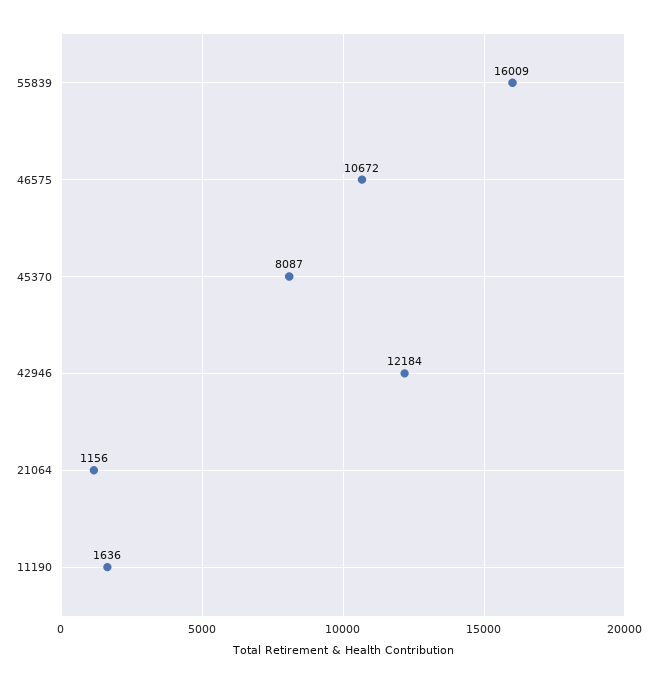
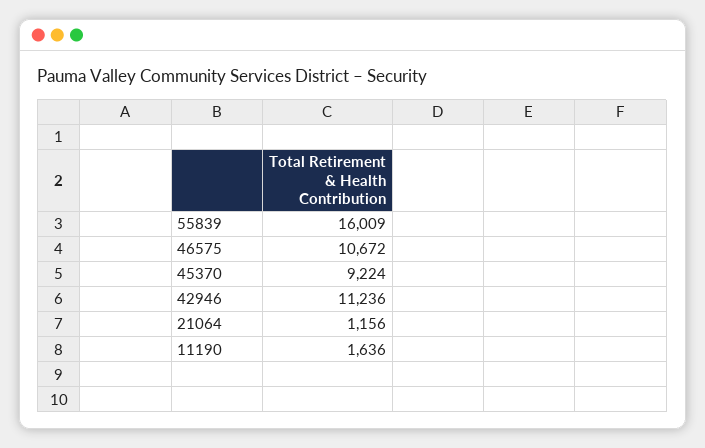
  {
    "55839": 16009,
    "46575": 10672,
-   "45370": 8087,
+   "45370": 9224,
-   "42946": 12184,
+   "42946": 11236,
    "21064": 1156,
    "11190": 1636
  }

